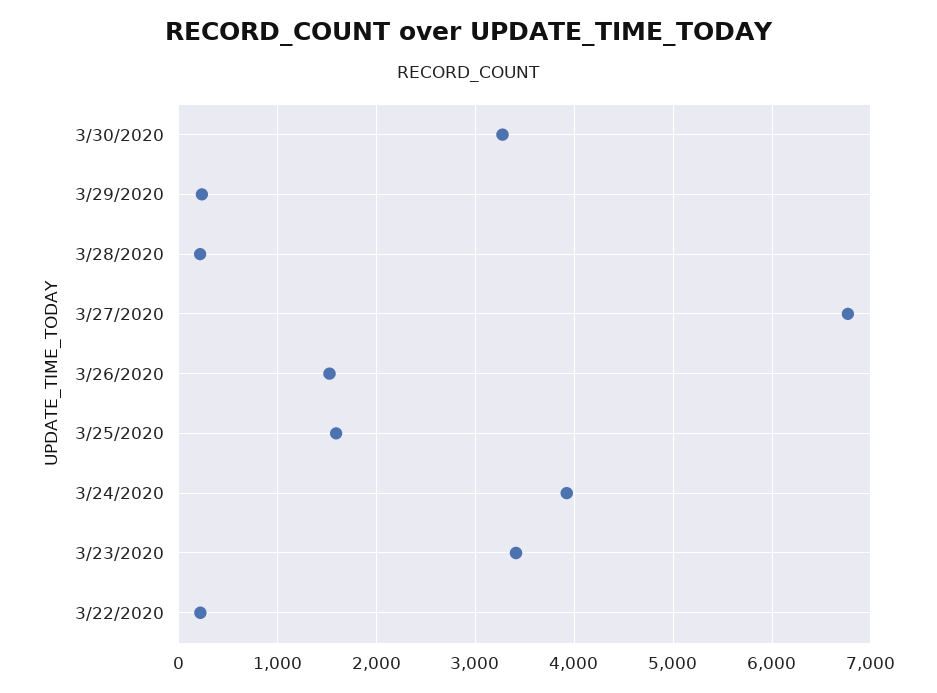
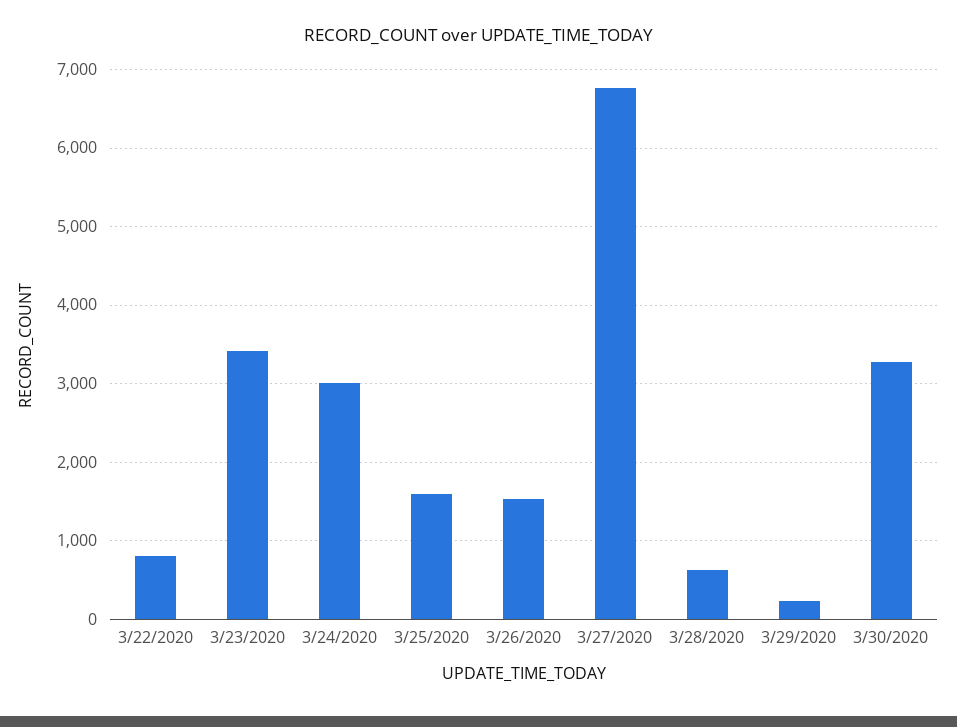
  {
    "3/30/2020": 3300,
    "3/29/2020": 200,
-   "3/28/2020": 200,
+   "3/28/2020": 600,
    "3/27/2020": 6800,
    "3/26/2020": 1500,
    "3/25/2020": 1600,
-   "3/24/2020": 3900,
+   "3/24/2020": 3000,
    "3/23/2020": 3400,
-   "3/22/2020": 200
+   "3/22/2020": 800
  }

